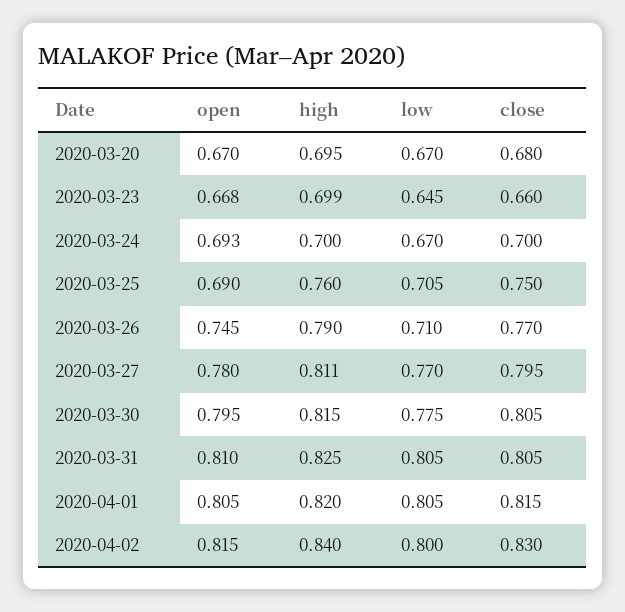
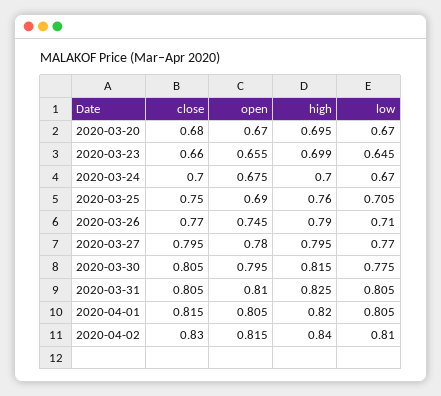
  {
    "open": {
      "2020-03-20": 0.67,
-     "2020-03-23": 0.668,
+     "2020-03-23": 0.655,
-     "2020-03-24": 0.693,
+     "2020-03-24": 0.675,
      "2020-03-25": 0.69,
      "2020-03-26": 0.745,
      "2020-03-27": 0.78,
      "2020-03-30": 0.795,
      "2020-03-31": 0.81,
      "2020-04-01": 0.805,
      "2020-04-02": 0.815
    },
    "high": {
      "2020-03-20": 0.695,
      "2020-03-23": 0.699,
      "2020-03-24": 0.7,
      "2020-03-25": 0.76,
      "2020-03-26": 0.79,
-     "2020-03-27": 0.811,
+     "2020-03-27": 0.795,
      "2020-03-30": 0.815,
      "2020-03-31": 0.825,
      "2020-04-01": 0.82,
      "2020-04-02": 0.84
    },
    "low": {
      "2020-03-20": 0.67,
      "2020-03-23": 0.645,
      "2020-03-24": 0.67,
      "2020-03-25": 0.705,
      "2020-03-26": 0.71,
      "2020-03-27": 0.77,
      "2020-03-30": 0.775,
      "2020-03-31": 0.805,
      "2020-04-01": 0.805,
-     "2020-04-02": 0.8
+     "2020-04-02": 0.81
    },
    "close": {
      "2020-03-20": 0.68,
      "2020-03-23": 0.66,
      "2020-03-24": 0.7,
      "2020-03-25": 0.75,
      "2020-03-26": 0.77,
      "2020-03-27": 0.795,
      "2020-03-30": 0.805,
      "2020-03-31": 0.805,
      "2020-04-01": 0.815,
      "2020-04-02": 0.83
    }
  }

